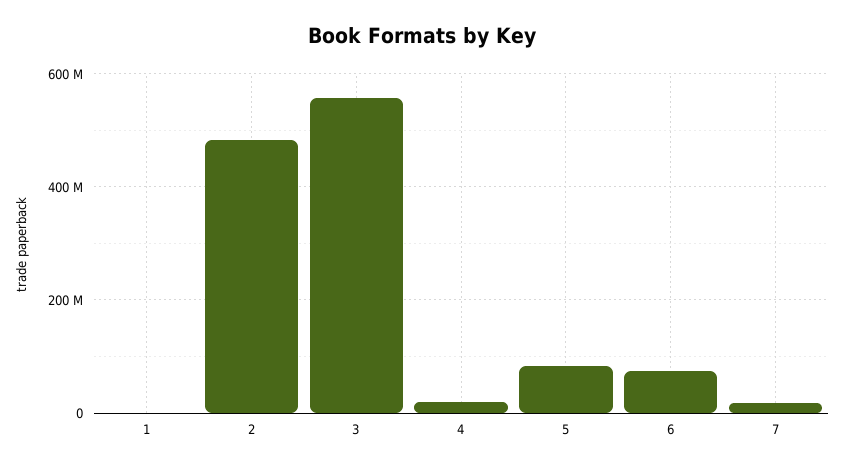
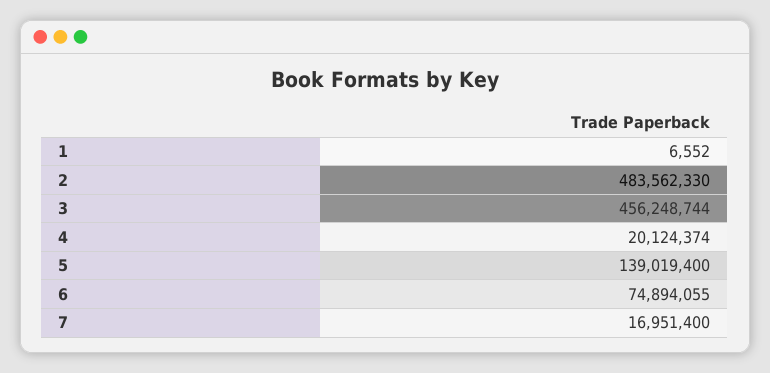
  {
    "1": 6552,
    "2": 483562330,
-   "3": 560000000,
+   "3": 456248744,
    "4": 20124374,
-   "5": 80000000,
+   "5": 139019400,
    "6": 74894055,
    "7": 16951400
  }

